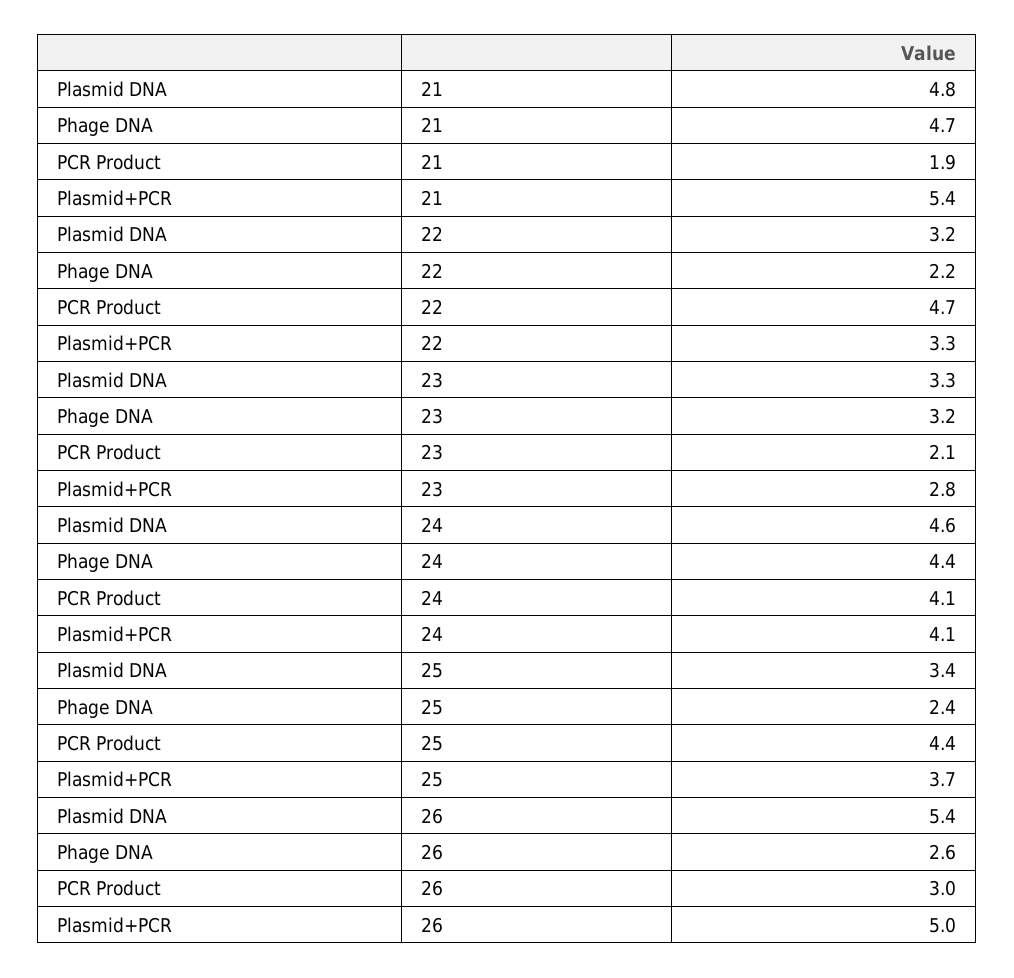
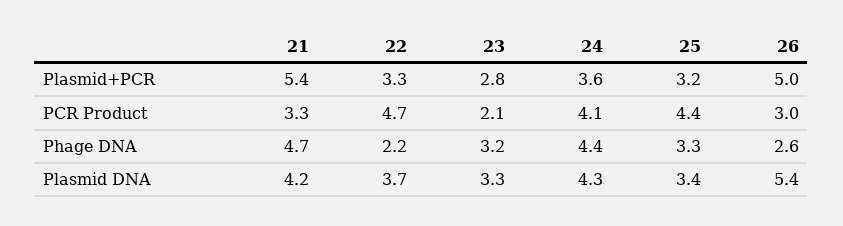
  {
    "Plasmid DNA": {
-     "21": 4.8,
+     "21": 4.2,
-     "22": 3.2,
+     "22": 3.7,
      "23": 3.3,
-     "24": 4.6,
+     "24": 4.3,
      "25": 3.4,
      "26": 5.4
    },
    "Phage DNA": {
      "21": 4.7,
      "22": 2.2,
      "23": 3.2,
      "24": 4.4,
-     "25": 2.4,
+     "25": 3.3,
      "26": 2.6
    },
    "PCR Product": {
-     "21": 1.9,
+     "21": 3.3,
      "22": 4.7,
      "23": 2.1,
      "24": 4.1,
      "25": 4.4,
      "26": 3
    },
    "Plasmid+PCR": {
      "21": 5.4,
      "22": 3.3,
      "23": 2.8,
-     "24": 4.1,
+     "24": 3.6,
-     "25": 3.7,
+     "25": 3.2,
      "26": 5
    }
  }

